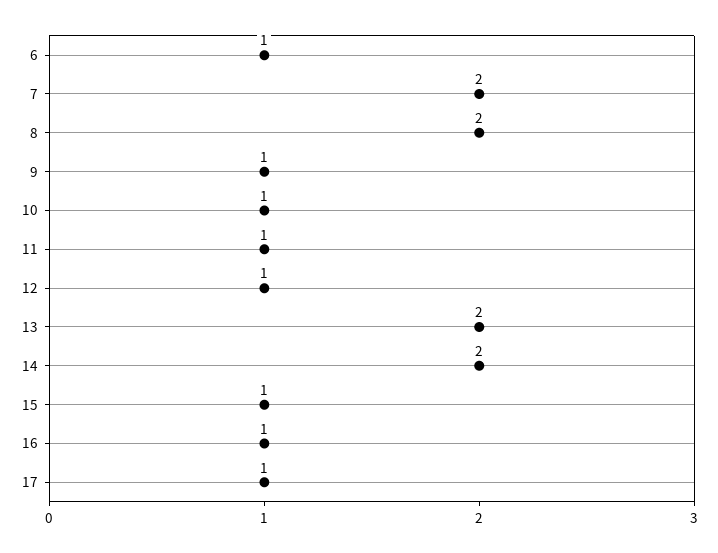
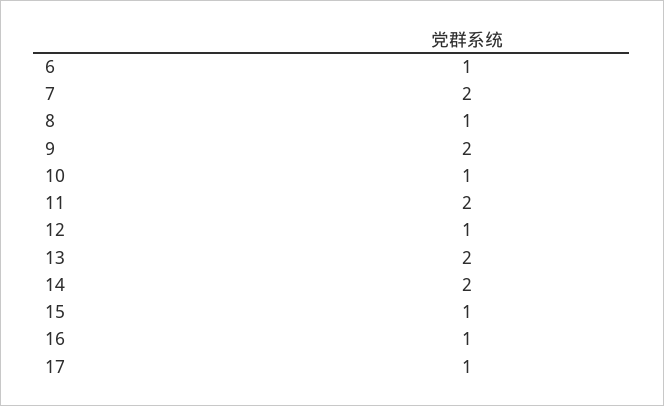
  {
    "6": 1,
    "7": 2,
-   "8": 2,
+   "8": 1,
-   "9": 1,
+   "9": 2,
    "10": 1,
-   "11": 1,
+   "11": 2,
    "12": 1,
    "13": 2,
    "14": 2,
    "15": 1,
    "16": 1,
    "17": 1
  }

